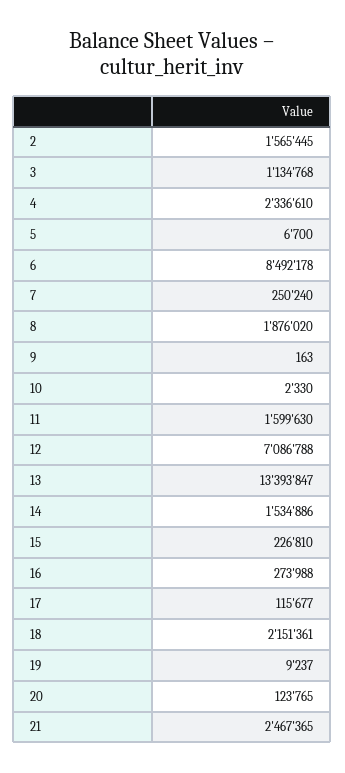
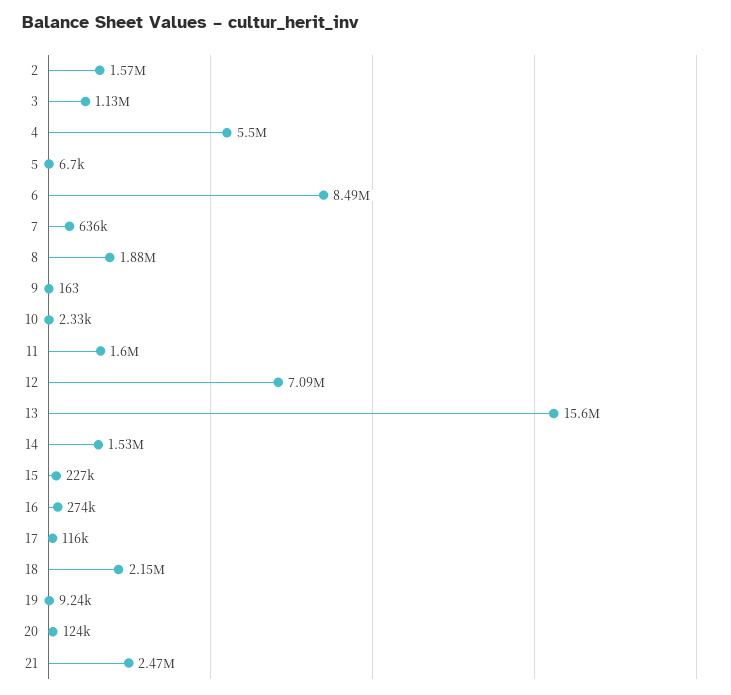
  {
    "2": 1565445,
    "3": 1134768,
-   "4": 2336610,
+   "4": 5500000,
    "5": 6700,
    "6": 8492178,
-   "7": 250240,
+   "7": 636000,
    "8": 1876020,
    "9": 163,
    "10": 2330,
    "11": 1599630,
    "12": 7086788,
-   "13": 13393847,
+   "13": 15600000,
    "14": 1534886,
    "15": 226810,
    "16": 273988,
    "17": 115677,
    "18": 2151361,
    "19": 9237,
    "20": 123765,
    "21": 2467365
  }

